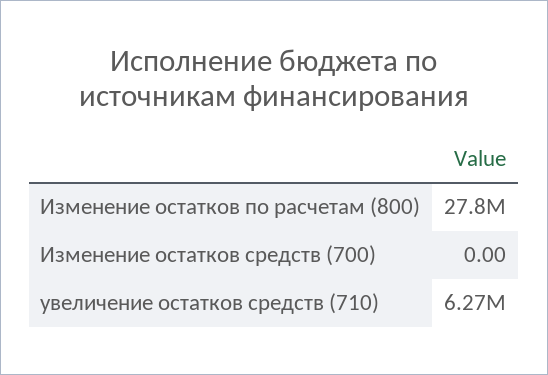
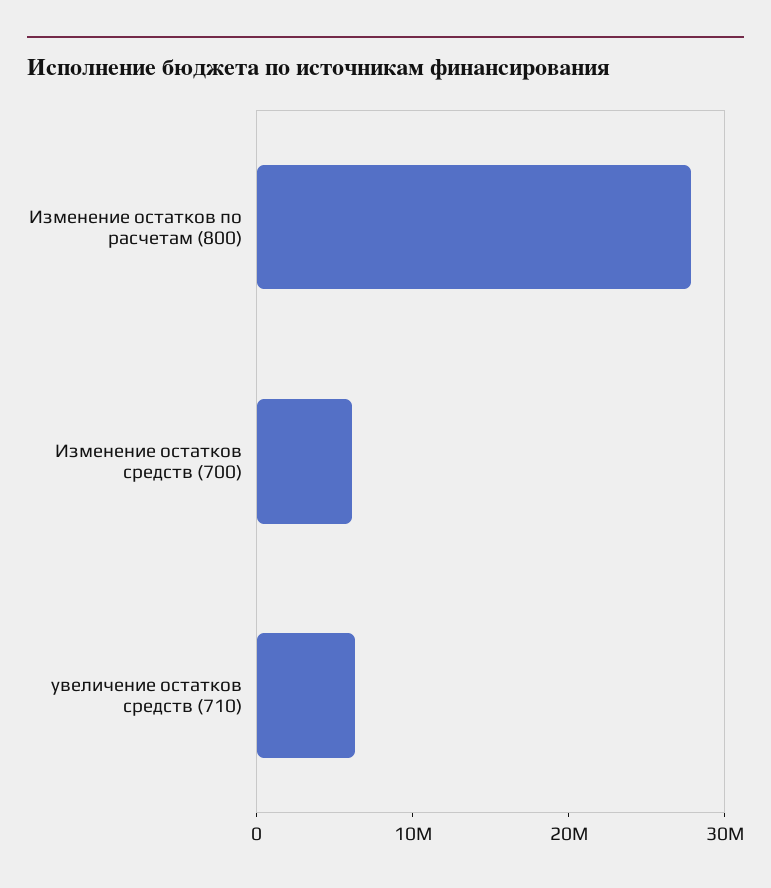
  {
    "Изменение остатков по расчетам (800)": 27800000,
-   "Изменение остатков средств (700)": 0,
+   "Изменение остатков средств (700)": 6000000,
    "увеличение остатков средств (710)": 6270000
  }

